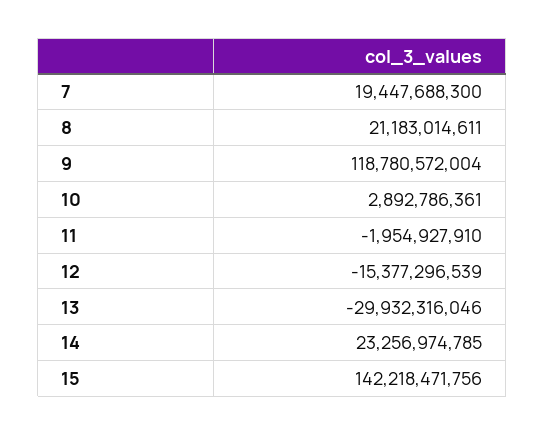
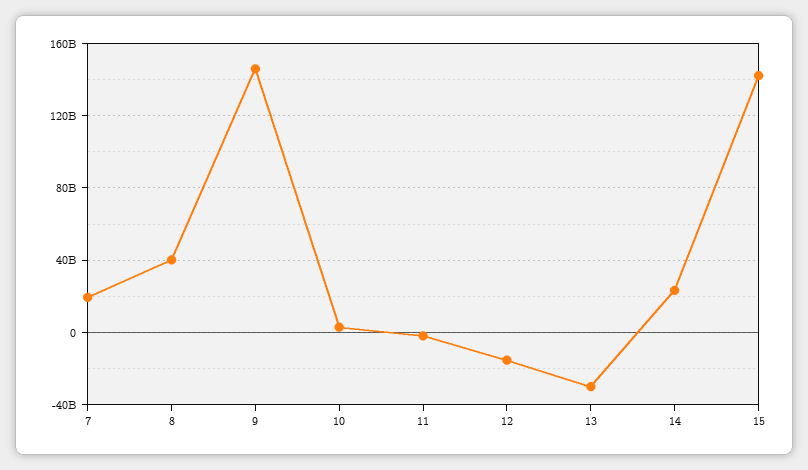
  {
    "7": 19447688300,
-   "8": 21183014611,
+   "8": 40000000000,
-   "9": 118780572004,
+   "9": 145000000000,
    "10": 2892786361,
    "11": -1954927910,
    "12": -15377296539,
    "13": -29932316046,
    "14": 23256974785,
    "15": 142218471756
  }

